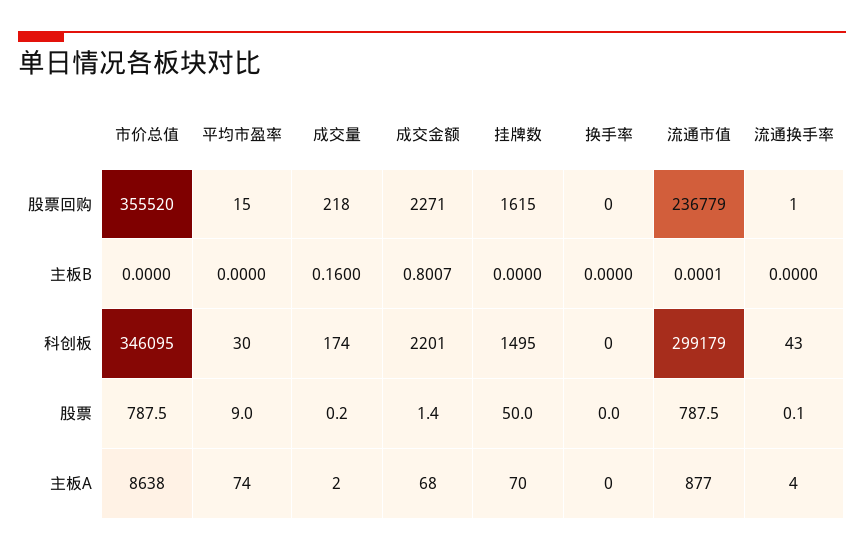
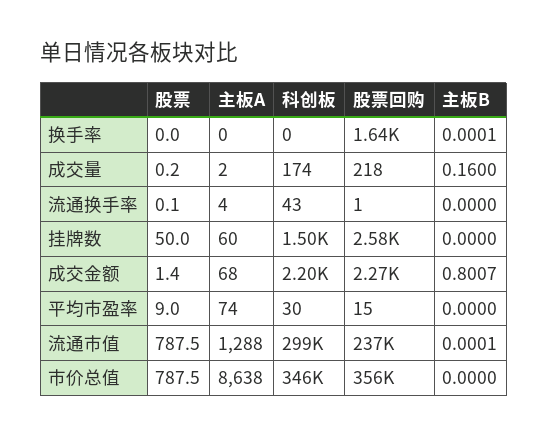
  {
    "市价总值": {
      "股票回购": 355520,
      "主板B": 0,
      "科创板": 346095,
      "股票": 787.5,
      "主板A": 8638
    },
    "平均市盈率": {
      "股票回购": 15,
      "主板B": 0,
      "科创板": 30,
      "股票": 9,
      "主板A": 74
    },
    "成交量": {
      "股票回购": 218,
      "主板B": 0.16,
      "科创板": 174,
      "股票": 0.2,
      "主板A": 2
    },
    "成交金额": {
      "股票回购": 2271,
      "主板B": 0.8007,
      "科创板": 2201,
      "股票": 1.4,
      "主板A": 68
    },
    "挂牌数": {
-     "股票回购": 1615,
+     "股票回购": 2580,
      "主板B": 0,
      "科创板": 1495,
      "股票": 50,
-     "主板A": 70
+     "主板A": 60
    },
    "换手率": {
-     "股票回购": 0,
+     "股票回购": 1640,
-     "主板B": 0,
+     "主板B": 0.0001,
      "科创板": 0,
      "股票": 0,
      "主板A": 0
    },
    "流通市值": {
      "股票回购": 236779,
      "主板B": 0.0001,
      "科创板": 299179,
      "股票": 787.5,
-     "主板A": 877
+     "主板A": 1288
    },
    "流通换手率": {
      "股票回购": 1,
      "主板B": 0,
      "科创板": 43,
      "股票": 0.1,
      "主板A": 4
    }
  }

